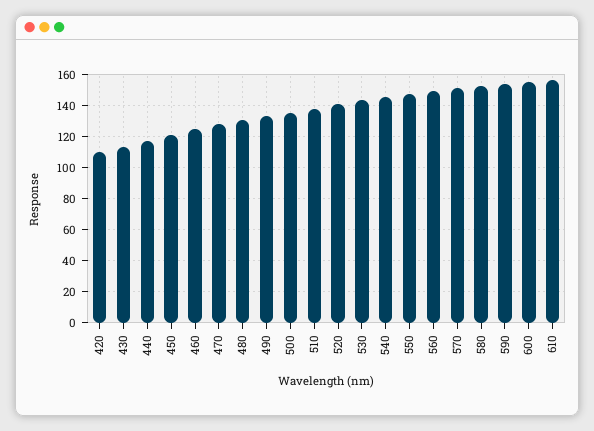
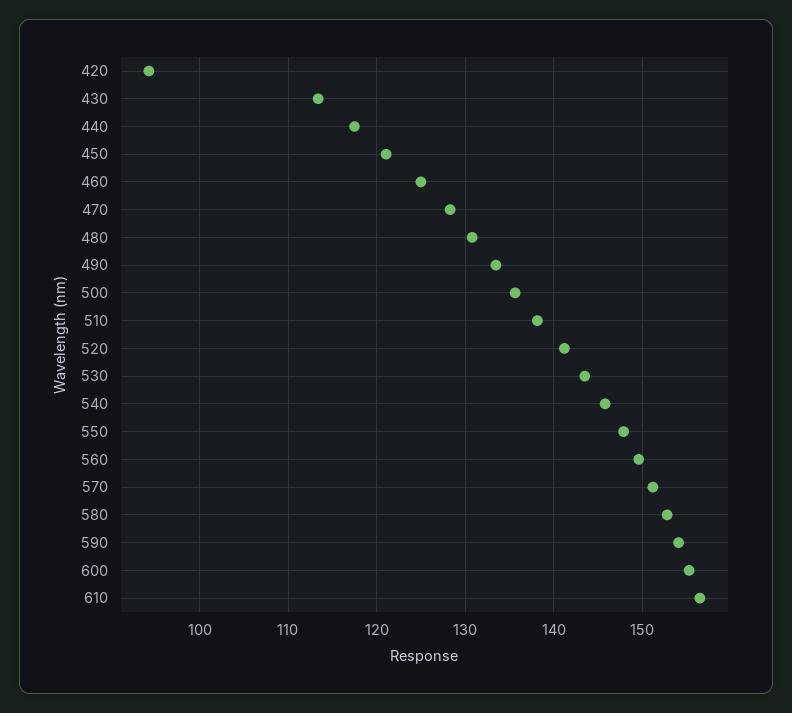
  {
-   "420": 110,
+   "420": 94,
    "430": 113,
    "440": 117,
    "450": 121,
    "460": 125,
    "470": 128,
    "480": 131,
    "490": 133,
    "500": 136,
    "510": 138,
    "520": 141,
    "530": 144,
    "540": 146,
    "550": 148,
    "560": 150,
    "570": 151,
    "580": 153,
    "590": 154,
    "600": 155,
    "610": 157
  }

